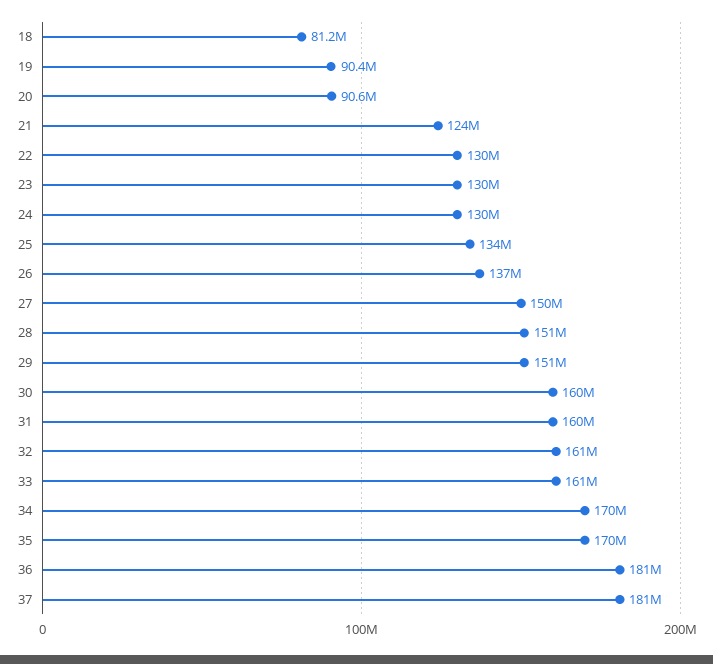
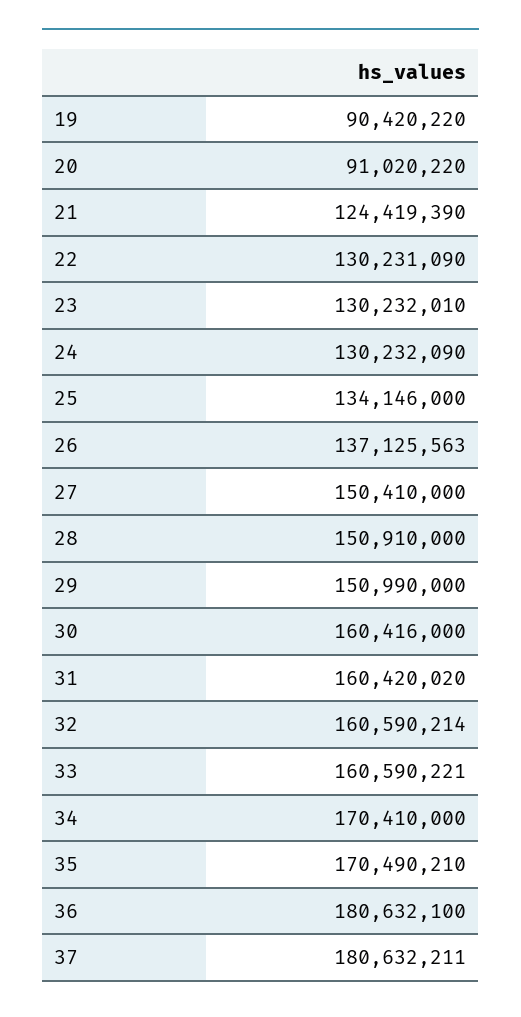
  {
-   "18": 81200000,
    "19": 90420220,
-   "20": 90600000,
+   "20": 91020220,
    "21": 124419390,
    "22": 130231090,
    "23": 130232010,
    "24": 130232090,
    "25": 134146000,
    "26": 137125563,
    "27": 150410000,
    "28": 150910000,
    "29": 150990000,
    "30": 160416000,
    "31": 160420020,
    "32": 160590214,
    "33": 160590221,
    "34": 170410000,
    "35": 170490210,
    "36": 180632100,
    "37": 180632211
  }

